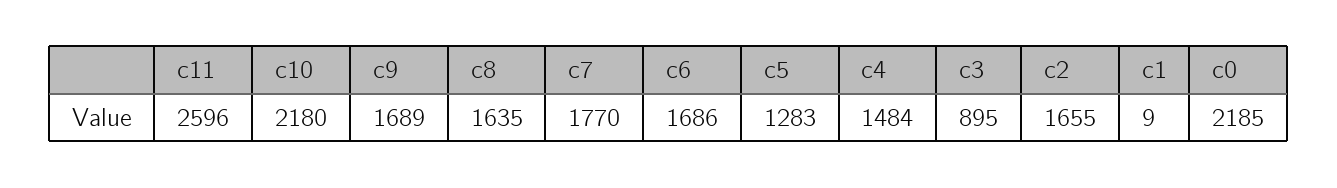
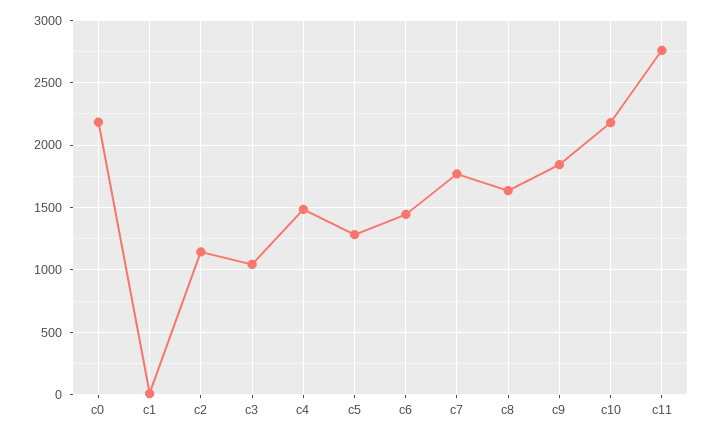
  {
-   "c11": 2596,
+   "c11": 2750,
    "c10": 2180,
-   "c9": 1689,
+   "c9": 1850,
    "c8": 1635,
    "c7": 1770,
-   "c6": 1686,
+   "c6": 1450,
    "c5": 1283,
    "c4": 1484,
-   "c3": 895,
+   "c3": 1050,
-   "c2": 1655,
+   "c2": 1150,
    "c1": 9,
    "c0": 2185
  }

